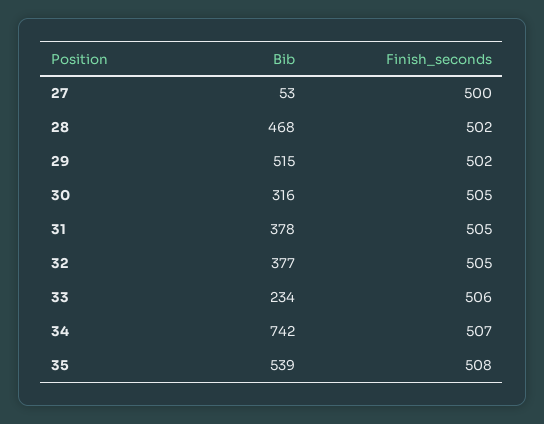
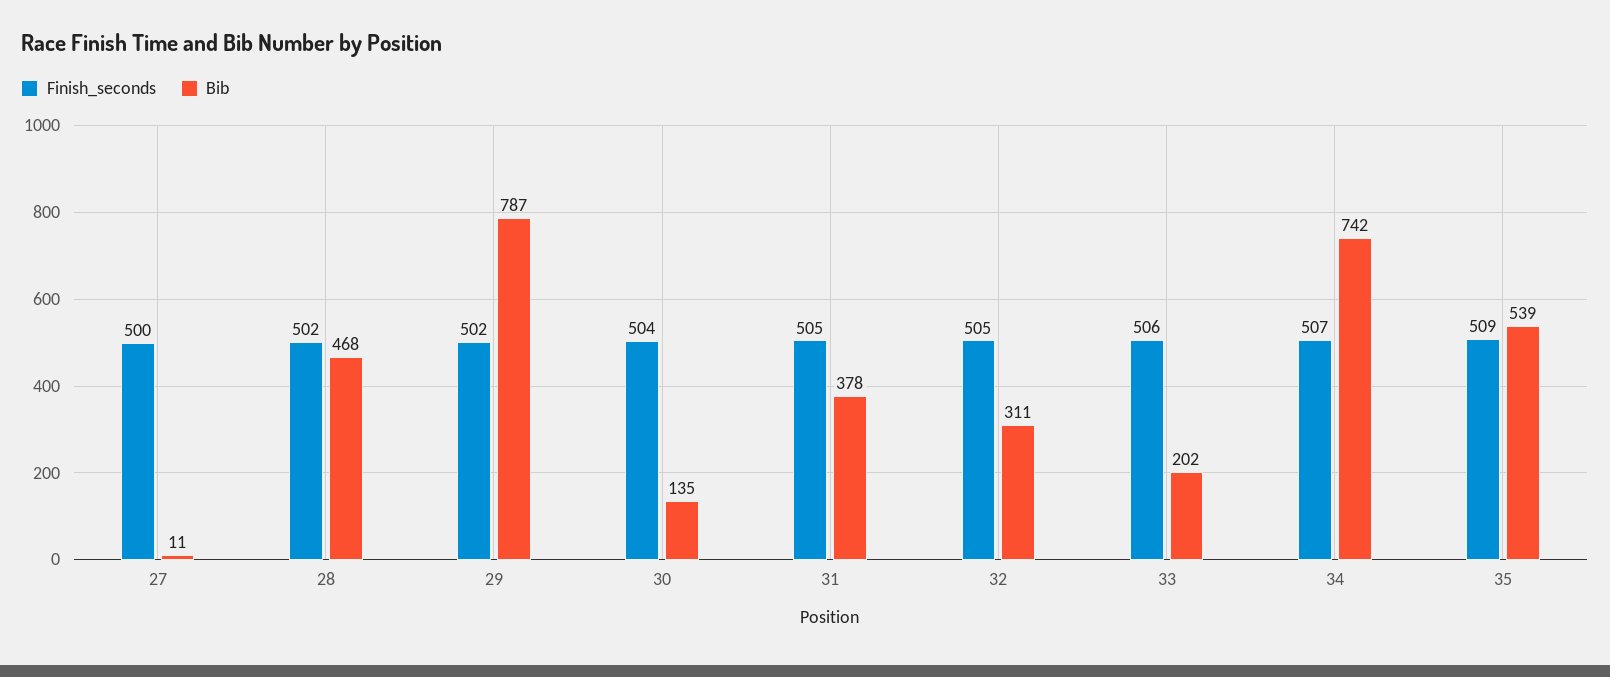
  {
    "Bib": {
-     "27": 53,
+     "27": 11,
      "28": 468,
-     "29": 515,
+     "29": 787,
-     "30": 316,
+     "30": 135,
      "31": 378,
-     "32": 377,
+     "32": 311,
-     "33": 234,
+     "33": 202,
      "34": 742,
      "35": 539
    },
    "Finish_seconds": {
      "27": 500,
      "28": 502,
      "29": 502,
-     "30": 505,
+     "30": 504,
      "31": 505,
      "32": 505,
      "33": 506,
      "34": 507,
-     "35": 508
+     "35": 509
    }
  }

